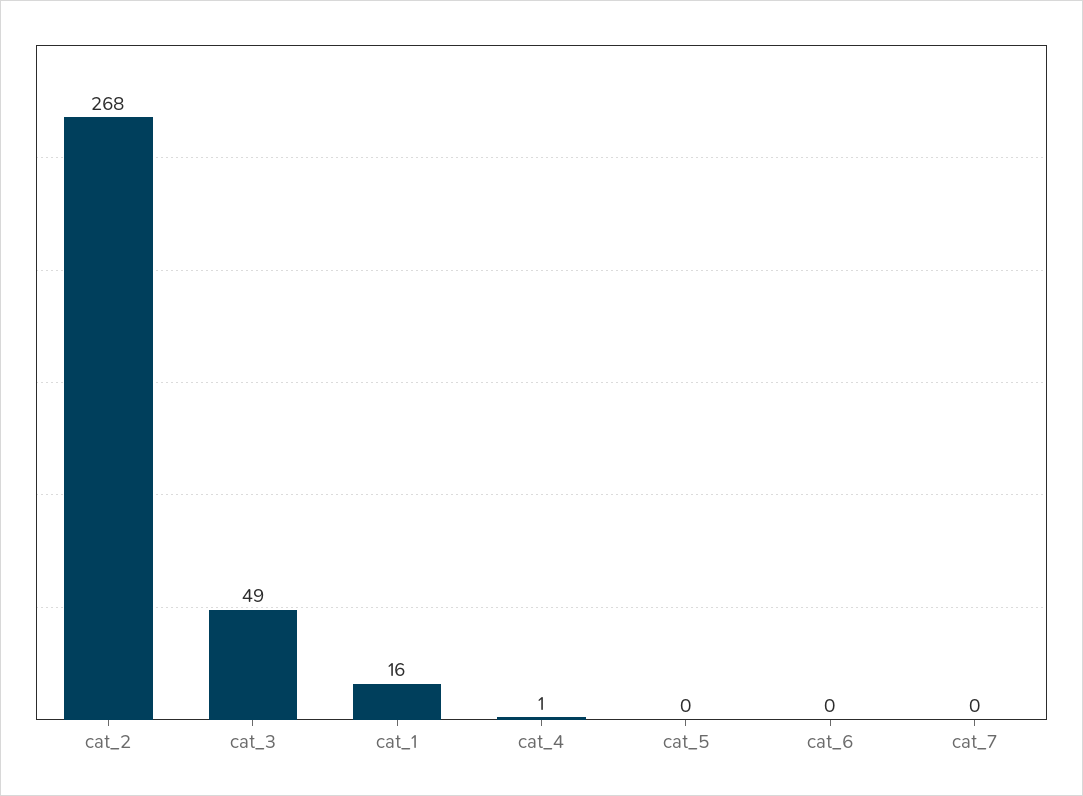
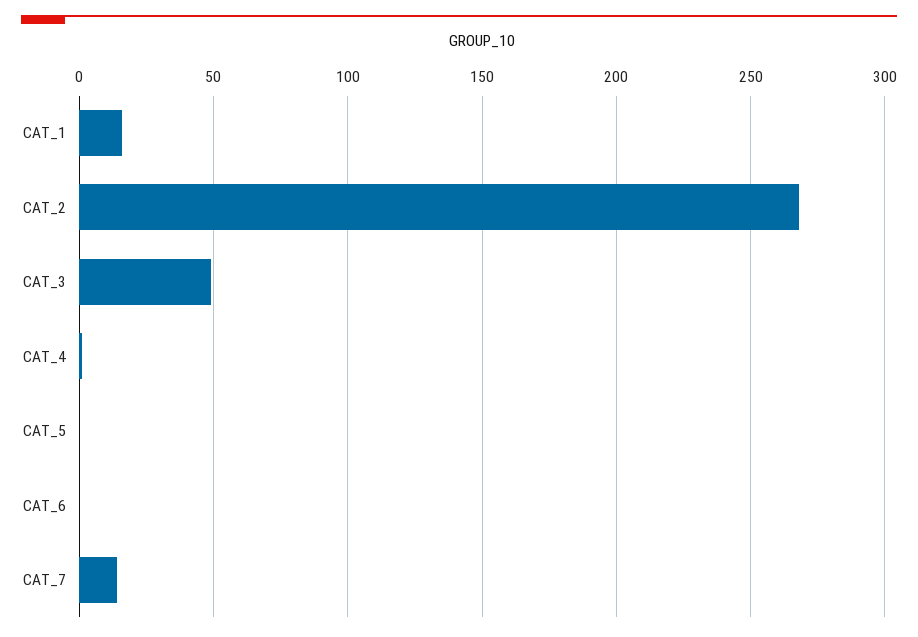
  {
    "cat_2": 268,
    "cat_3": 49,
    "cat_1": 16,
    "cat_4": 1,
    "cat_5": 0,
    "cat_6": 0,
-   "cat_7": 0
+   "cat_7": 15
  }

